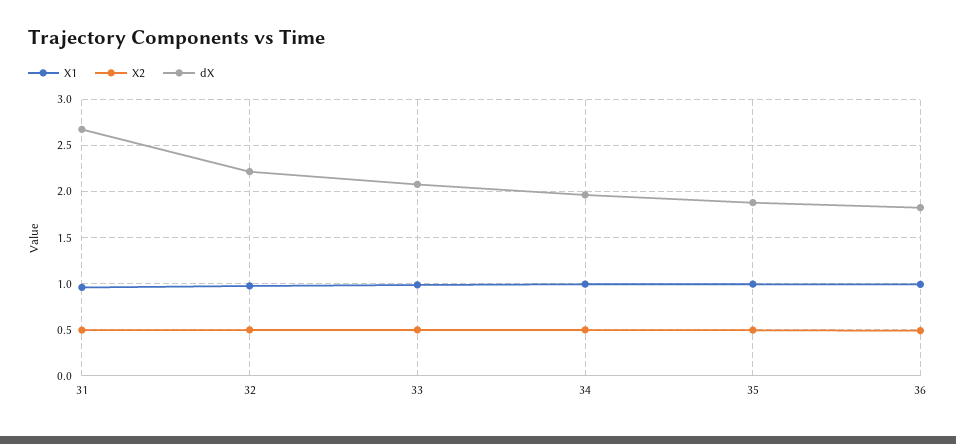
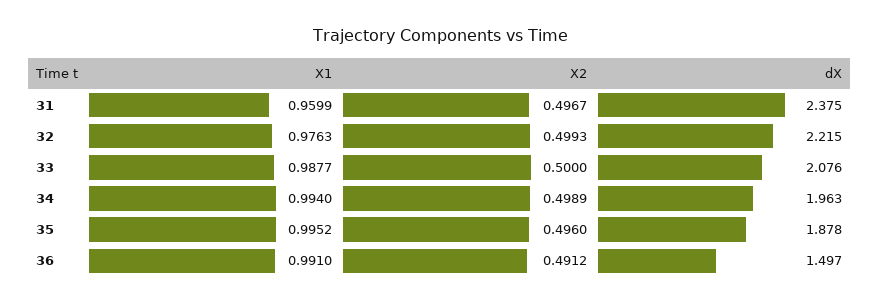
  {
    "X1": {
      "31": 0.9599,
      "32": 0.9763,
      "33": 0.9877,
      "34": 0.994,
      "35": 0.9952,
      "36": 0.991
    },
    "X2": {
      "31": 0.4967,
      "32": 0.4993,
      "33": 0.5,
      "34": 0.4989,
      "35": 0.496,
      "36": 0.4912
    },
    "dX": {
-     "31": 2.7,
+     "31": 2.375,
      "32": 2.215,
      "33": 2.076,
      "34": 1.963,
      "35": 1.878,
-     "36": 1.8
+     "36": 1.497
    }
  }

